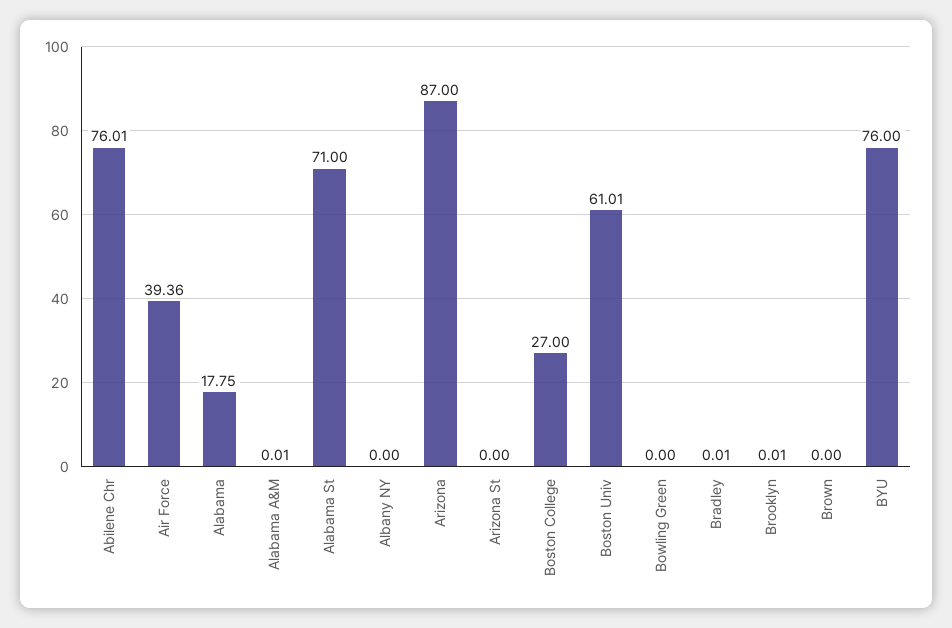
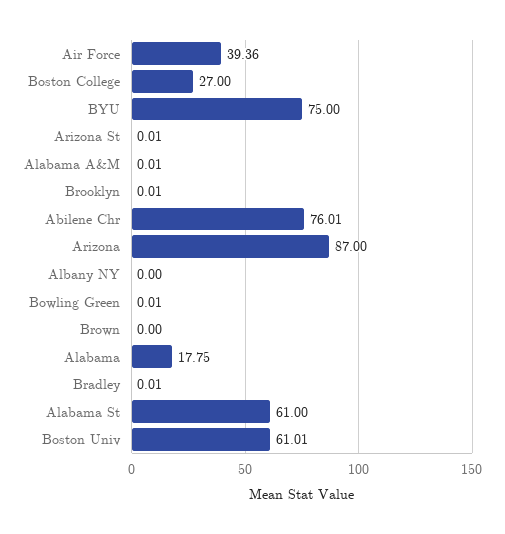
  {
    "Abilene Chr": 76.01,
    "Air Force": 39.36,
    "Alabama": 17.75,
    "Alabama A&M": 0.01,
-   "Alabama St": 71,
+   "Alabama St": 61,
    "Albany NY": 0,
    "Arizona": 87,
-   "Arizona St": 0,
+   "Arizona St": 0.01,
    "Boston College": 27,
    "Boston Univ": 61.01,
-   "Bowling Green": 0,
+   "Bowling Green": 0.01,
    "Bradley": 0.01,
    "Brooklyn": 0.01,
    "Brown": 0,
-   "BYU": 76
+   "BYU": 75
  }

